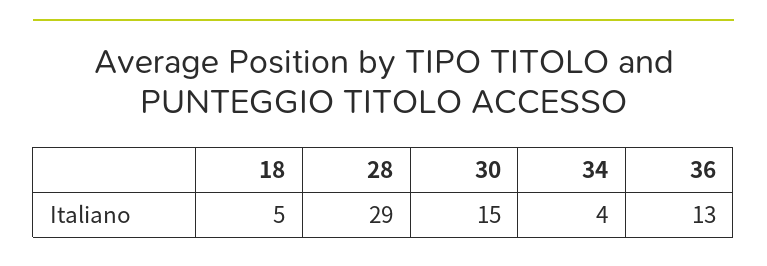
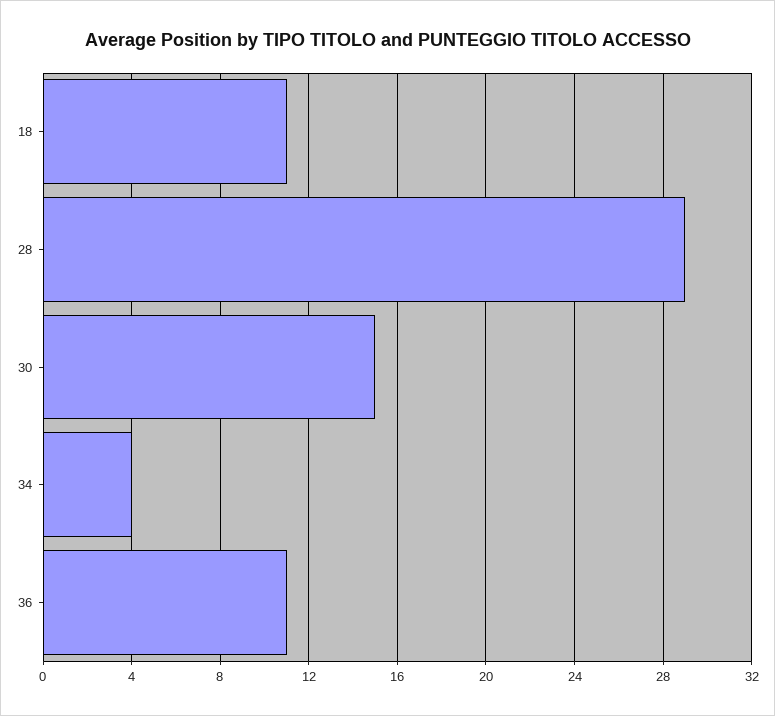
  {
-   "18": 5,
+   "18": 11,
    "28": 29,
    "30": 15,
    "34": 4,
-   "36": 13
+   "36": 11
  }

